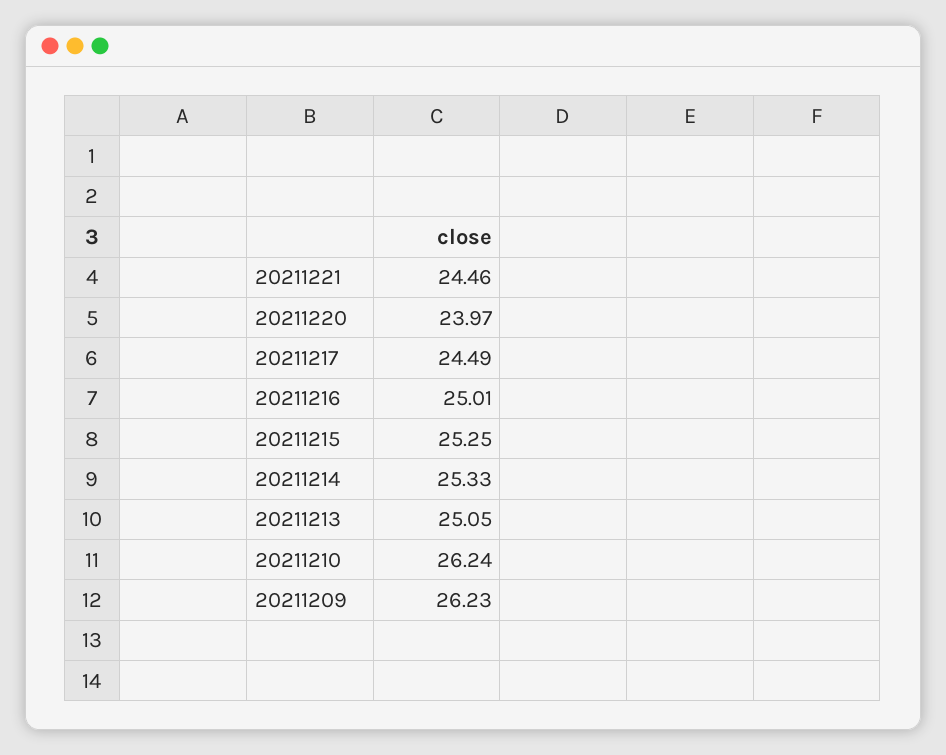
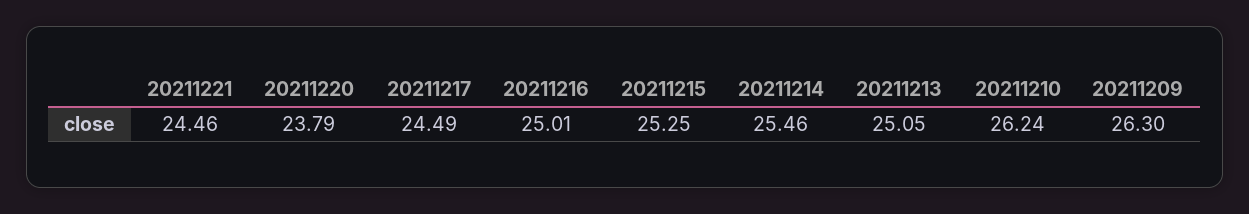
  {
    "20211221": 24.46,
-   "20211220": 23.97,
+   "20211220": 23.79,
    "20211217": 24.49,
    "20211216": 25.01,
    "20211215": 25.25,
-   "20211214": 25.33,
+   "20211214": 25.46,
    "20211213": 25.05,
    "20211210": 26.24,
-   "20211209": 26.23
+   "20211209": 26.3
  }

